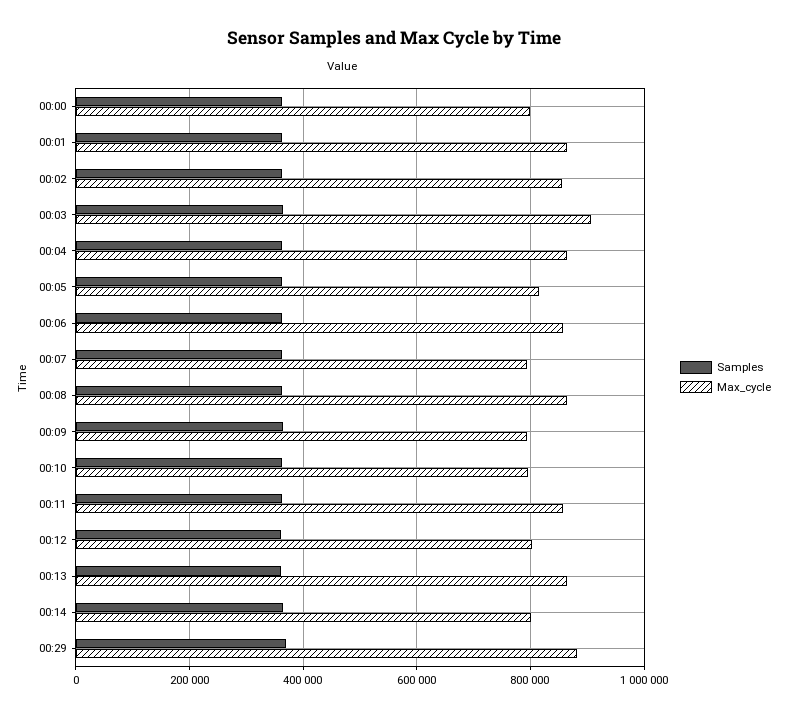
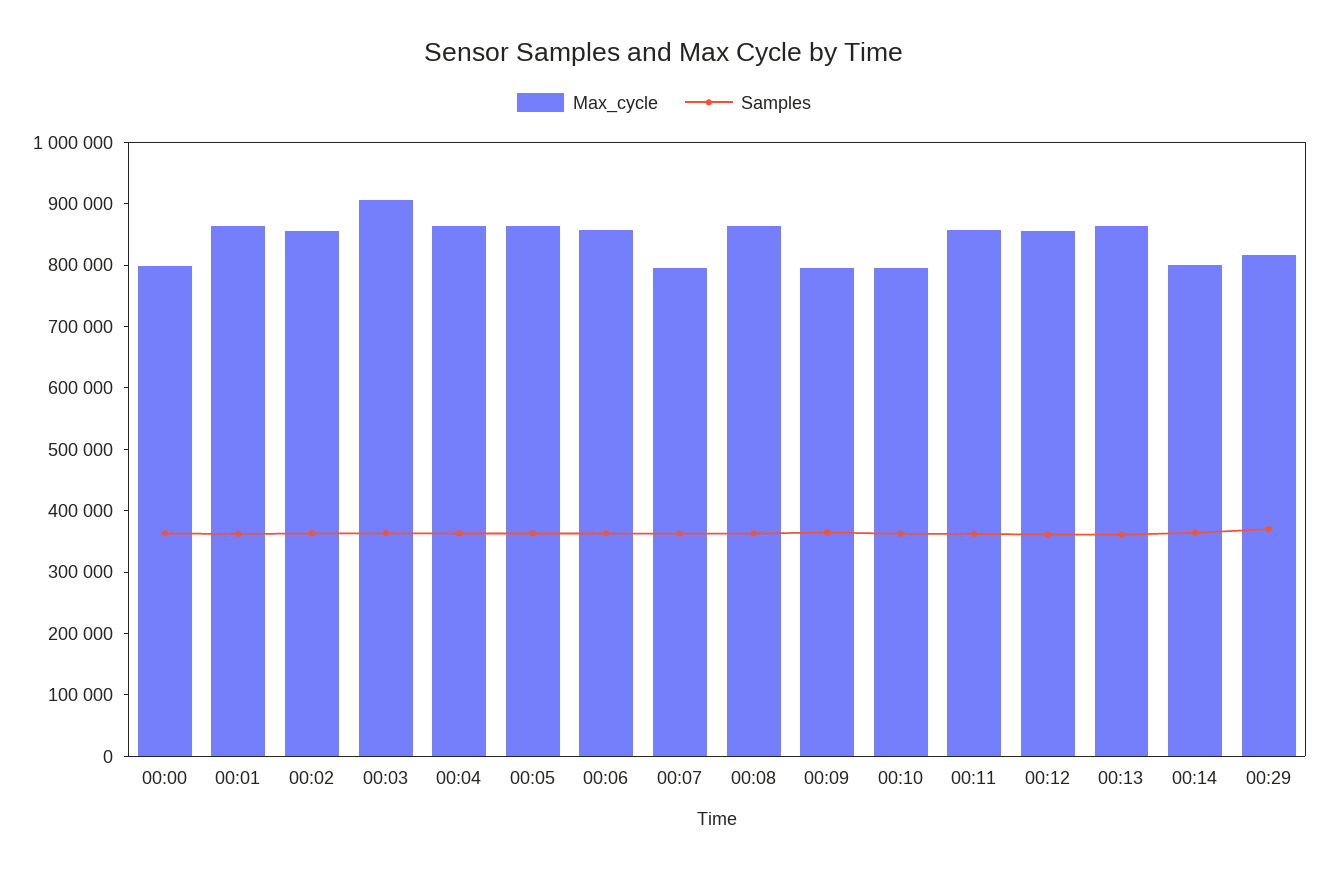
  {
    "Samples": {
      "00:00": 360000,
      "00:01": 360000,
      "00:02": 360000,
      "00:03": 360000,
      "00:04": 360000,
      "00:05": 360000,
      "00:06": 360000,
      "00:07": 360000,
      "00:08": 360000,
      "00:09": 360000,
      "00:10": 360000,
      "00:11": 360000,
      "00:12": 360000,
      "00:13": 360000,
      "00:14": 360000,
      "00:29": 380000
    },
    "Max_cycle": {
      "00:00": 800000,
      "00:01": 860000,
      "00:02": 860000,
      "00:03": 900000,
      "00:04": 860000,
-     "00:05": 820000,
+     "00:05": 860000,
      "00:06": 860000,
      "00:07": 800000,
      "00:08": 860000,
      "00:09": 800000,
      "00:10": 800000,
      "00:11": 860000,
-     "00:12": 800000,
+     "00:12": 860000,
      "00:13": 860000,
      "00:14": 800000,
-     "00:29": 880000
+     "00:29": 820000
    }
  }

